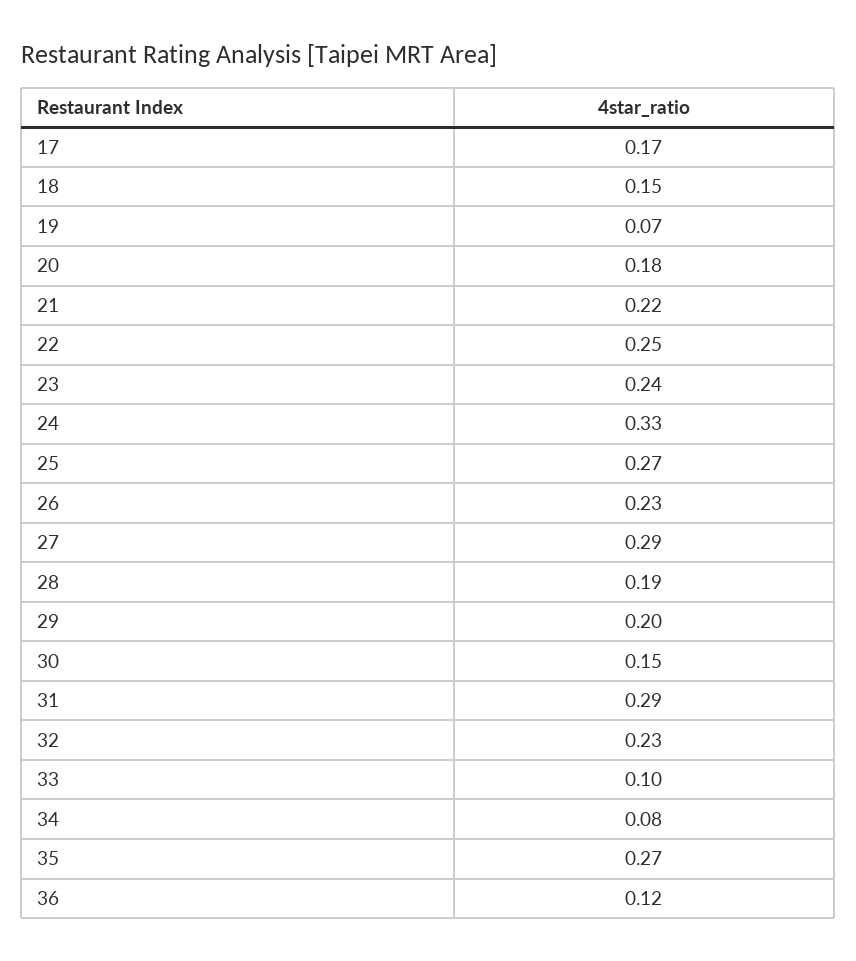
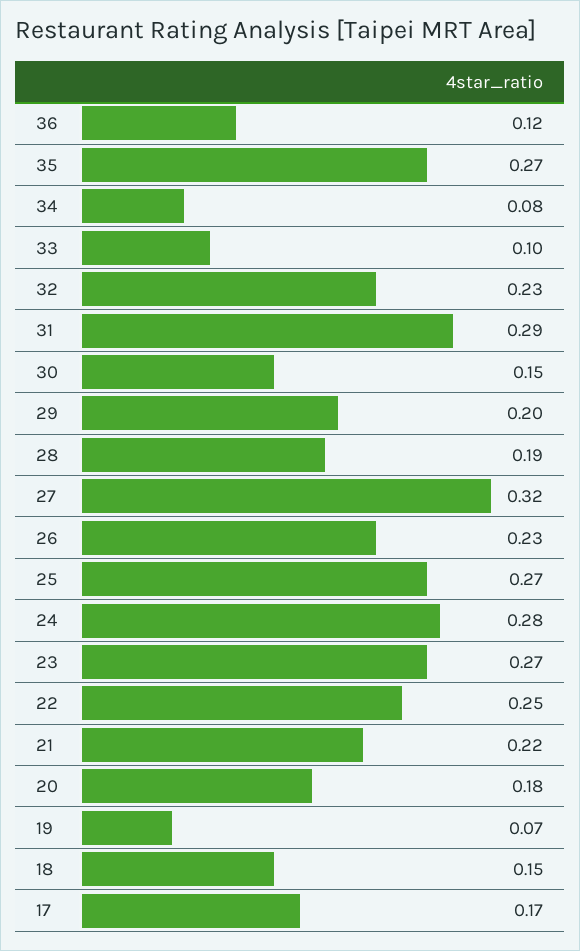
  {
    "17": 0.17,
    "18": 0.15,
    "19": 0.07,
    "20": 0.18,
    "21": 0.22,
    "22": 0.25,
-   "23": 0.24,
+   "23": 0.27,
-   "24": 0.33,
+   "24": 0.28,
    "25": 0.27,
    "26": 0.23,
-   "27": 0.29,
+   "27": 0.32,
    "28": 0.19,
    "29": 0.2,
    "30": 0.15,
    "31": 0.29,
    "32": 0.23,
    "33": 0.1,
    "34": 0.08,
    "35": 0.27,
    "36": 0.12
  }

